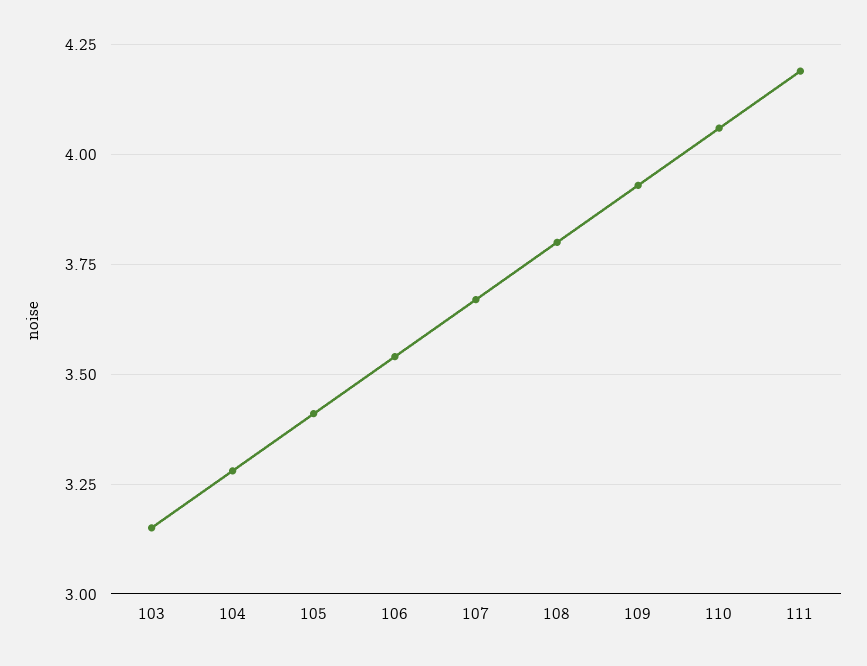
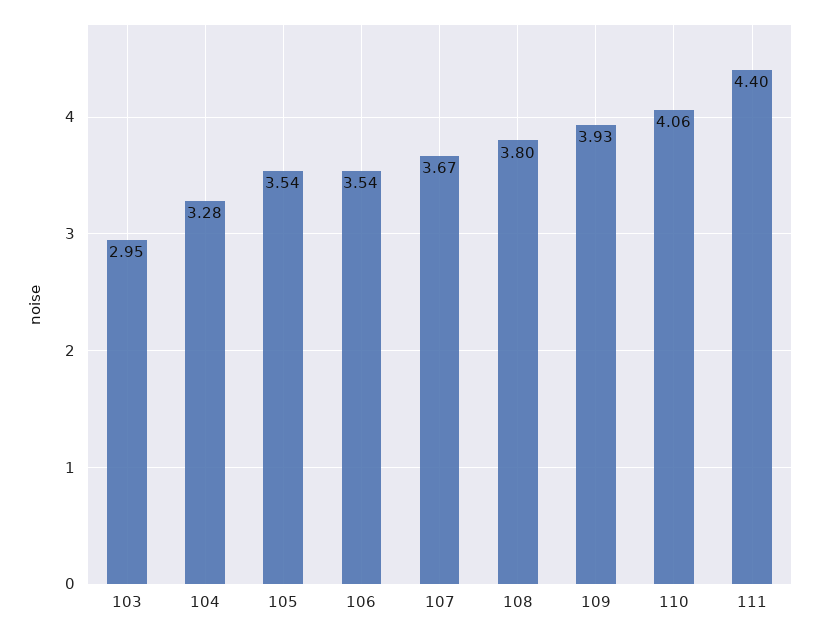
  {
-   "103": 3.15,
+   "103": 2.95,
    "104": 3.28,
-   "105": 3.4,
+   "105": 3.54,
    "106": 3.54,
    "107": 3.67,
    "108": 3.8,
    "109": 3.93,
    "110": 4.06,
-   "111": 4.2
+   "111": 4.4
  }

